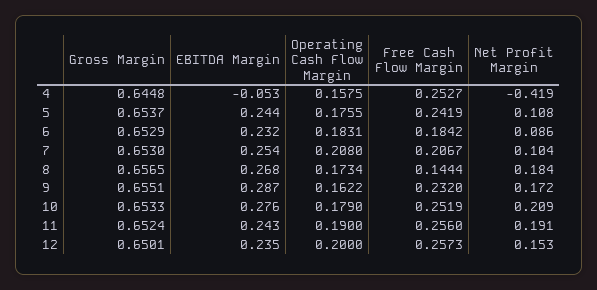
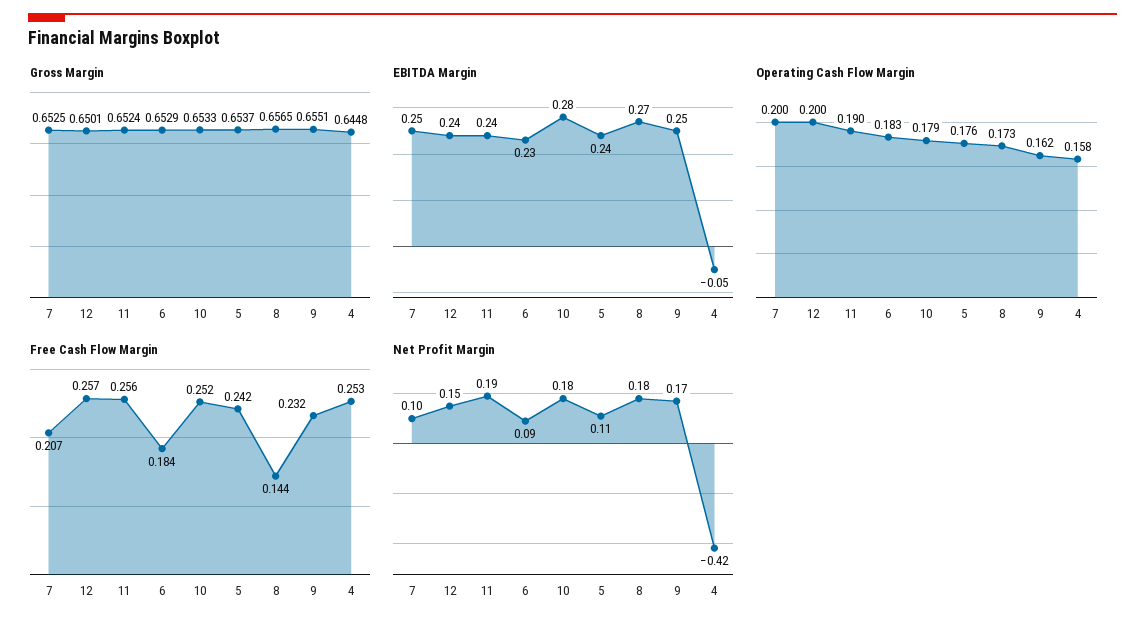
  {
    "Gross Margin": {
      "4": 0.6448,
      "5": 0.6537,
      "6": 0.6529,
-     "7": 0.653,
+     "7": 0.6525,
      "8": 0.6565,
      "9": 0.6551,
      "10": 0.6533,
      "11": 0.6524,
      "12": 0.6501
    },
    "EBITDA Margin": {
      "4": -0.053,
      "5": 0.244,
      "6": 0.232,
      "7": 0.254,
      "8": 0.268,
-     "9": 0.287,
+     "9": 0.25,
      "10": 0.276,
      "11": 0.243,
      "12": 0.235
    },
    "Operating Cash Flow Margin": {
      "4": 0.1575,
      "5": 0.1755,
      "6": 0.1831,
-     "7": 0.208,
+     "7": 0.2,
      "8": 0.1734,
      "9": 0.1622,
      "10": 0.179,
      "11": 0.19,
      "12": 0.2
    },
    "Free Cash Flow Margin": {
      "4": 0.2527,
      "5": 0.2419,
      "6": 0.1842,
      "7": 0.2067,
      "8": 0.1444,
      "9": 0.232,
      "10": 0.2519,
      "11": 0.256,
      "12": 0.2573
    },
    "Net Profit Margin": {
      "4": -0.419,
      "5": 0.108,
      "6": 0.086,
      "7": 0.104,
      "8": 0.184,
      "9": 0.172,
-     "10": 0.209,
+     "10": 0.18,
      "11": 0.191,
      "12": 0.153
    }
  }

